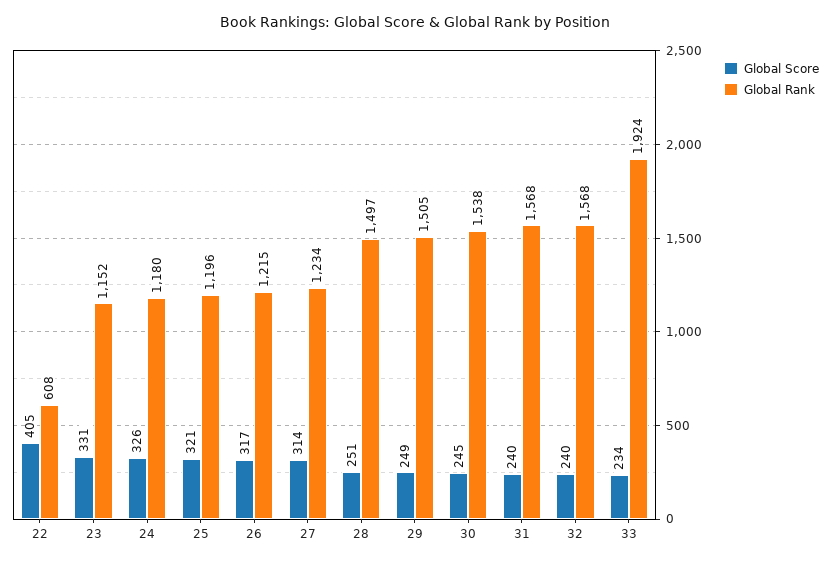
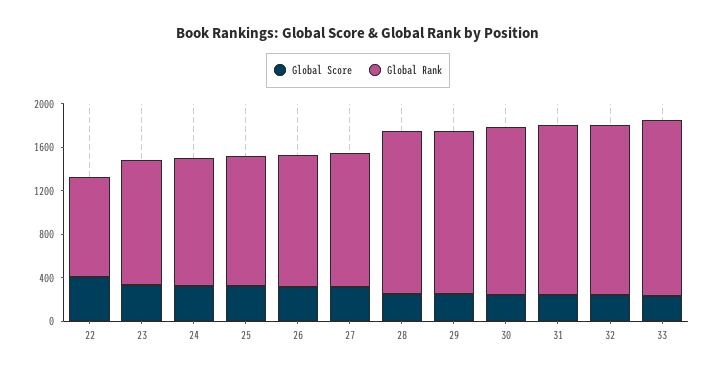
  {
    "Global Score": {
      "22": 405,
      "23": 331,
      "24": 326,
      "25": 321,
      "26": 317,
      "27": 314,
      "28": 251,
      "29": 249,
      "30": 245,
      "31": 240,
      "32": 240,
      "33": 234
    },
    "Global Rank": {
-     "22": 608,
+     "22": 900,
      "23": 1152,
      "24": 1180,
      "25": 1196,
      "26": 1215,
      "27": 1234,
      "28": 1497,
      "29": 1505,
      "30": 1538,
      "31": 1568,
      "32": 1568,
-     "33": 1924
+     "33": 1600
    }
  }

